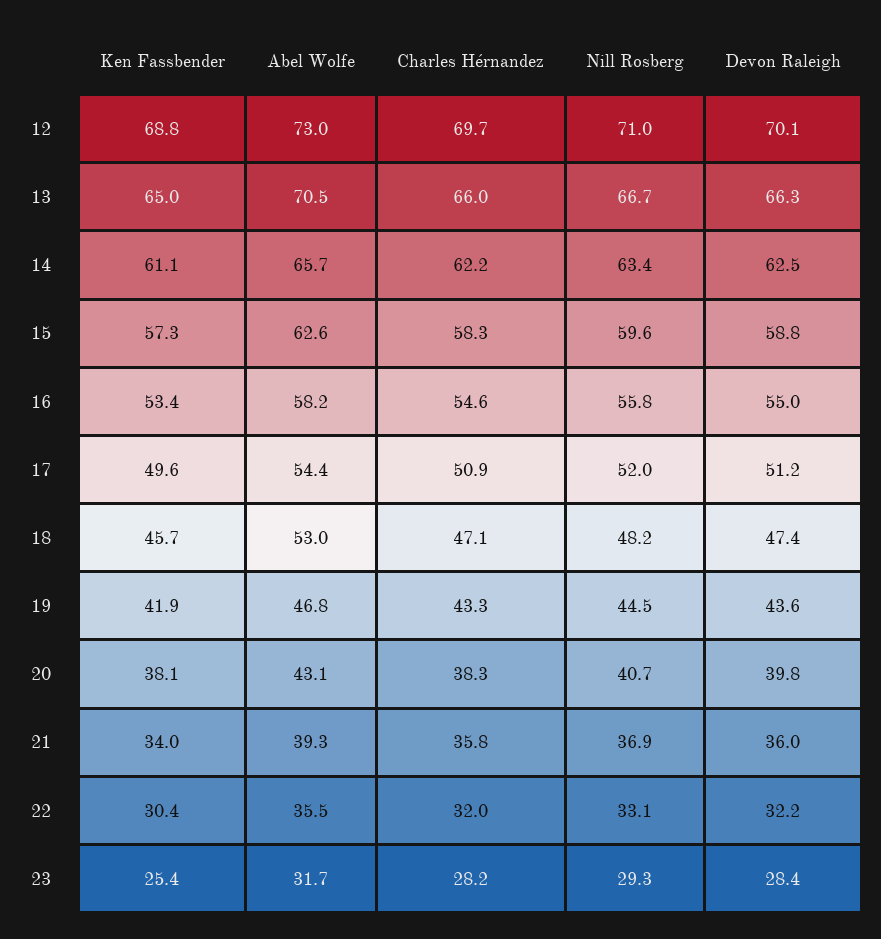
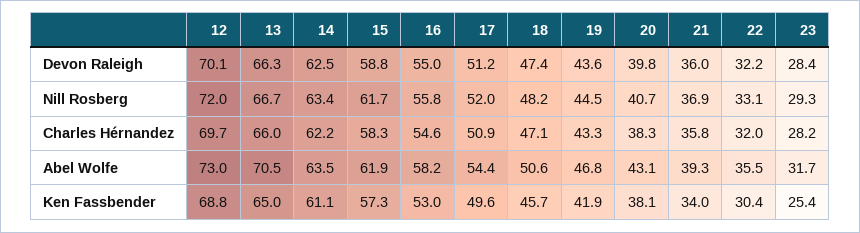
  {
    "Ken Fassbender": {
      "12": 68.8,
      "13": 65,
      "14": 61.1,
      "15": 57.3,
-     "16": 53.4,
+     "16": 53,
      "17": 49.6,
      "18": 45.7,
      "19": 41.9,
      "20": 38.1,
      "21": 34,
      "22": 30.4,
      "23": 25.4
    },
    "Abel Wolfe": {
      "12": 73,
      "13": 70.5,
-     "14": 65.7,
+     "14": 63.5,
-     "15": 62.6,
+     "15": 61.9,
      "16": 58.2,
      "17": 54.4,
-     "18": 53,
+     "18": 50.6,
      "19": 46.8,
      "20": 43.1,
      "21": 39.3,
      "22": 35.5,
      "23": 31.7
    },
    "Charles Hérnandez": {
      "12": 69.7,
      "13": 66,
      "14": 62.2,
      "15": 58.3,
      "16": 54.6,
      "17": 50.9,
      "18": 47.1,
      "19": 43.3,
      "20": 38.3,
      "21": 35.8,
      "22": 32,
      "23": 28.2
    },
    "Nill Rosberg": {
-     "12": 71,
+     "12": 72,
      "13": 66.7,
      "14": 63.4,
-     "15": 59.6,
+     "15": 61.7,
      "16": 55.8,
      "17": 52,
      "18": 48.2,
      "19": 44.5,
      "20": 40.7,
      "21": 36.9,
      "22": 33.1,
      "23": 29.3
    },
    "Devon Raleigh": {
      "12": 70.1,
      "13": 66.3,
      "14": 62.5,
      "15": 58.8,
      "16": 55,
      "17": 51.2,
      "18": 47.4,
      "19": 43.6,
      "20": 39.8,
      "21": 36,
      "22": 32.2,
      "23": 28.4
    }
  }

